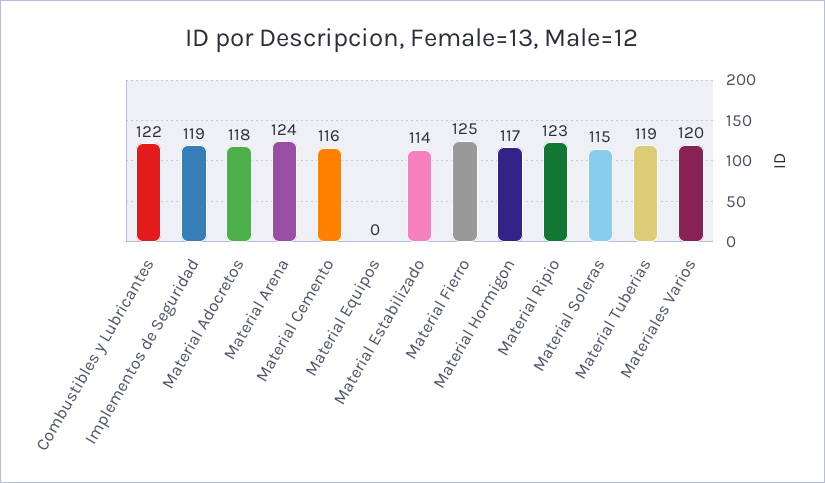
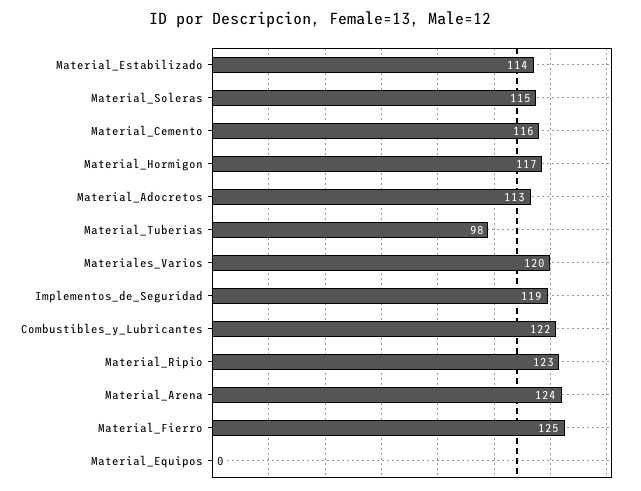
  {
    "Combustibles y Lubricantes": 122,
    "Implementos de Seguridad": 119,
-   "Material Adocretos": 118,
+   "Material Adocretos": 113,
    "Material Arena": 124,
    "Material Cemento": 116,
    "Material Equipos": 0,
    "Material Estabilizado": 114,
    "Material Fierro": 125,
    "Material Hormigon": 117,
    "Material Ripio": 123,
    "Material Soleras": 115,
-   "Material Tuberias": 119,
+   "Material Tuberias": 98,
    "Materiales Varios": 120
  }

